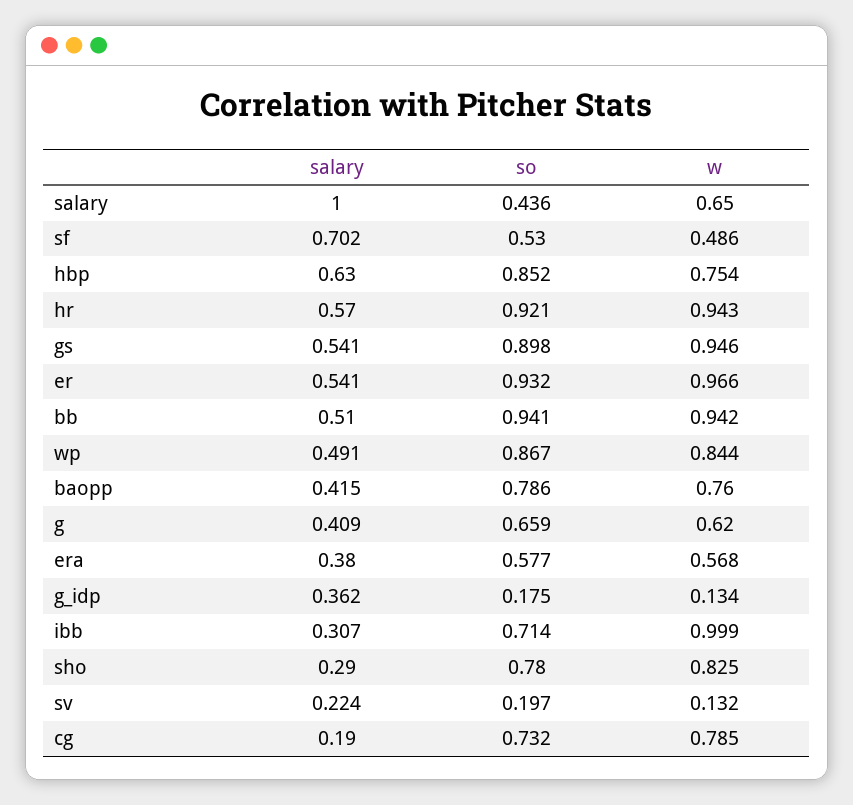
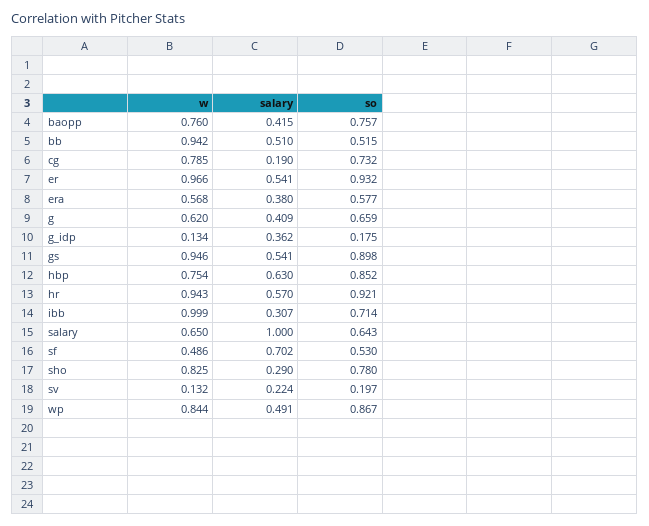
  {
    "salary": {
      "salary": 1,
      "sf": 0.702,
      "hbp": 0.63,
      "hr": 0.57,
      "gs": 0.541,
      "er": 0.541,
      "bb": 0.51,
      "wp": 0.491,
      "baopp": 0.415,
      "g": 0.409,
      "era": 0.38,
      "g_idp": 0.362,
      "ibb": 0.307,
      "sho": 0.29,
      "sv": 0.224,
      "cg": 0.19
    },
    "so": {
-     "salary": 0.436,
+     "salary": 0.643,
      "sf": 0.53,
      "hbp": 0.852,
      "hr": 0.921,
      "gs": 0.898,
      "er": 0.932,
-     "bb": 0.941,
+     "bb": 0.515,
      "wp": 0.867,
-     "baopp": 0.786,
+     "baopp": 0.757,
      "g": 0.659,
      "era": 0.577,
      "g_idp": 0.175,
      "ibb": 0.714,
      "sho": 0.78,
      "sv": 0.197,
      "cg": 0.732
    },
    "w": {
      "salary": 0.65,
      "sf": 0.486,
      "hbp": 0.754,
      "hr": 0.943,
      "gs": 0.946,
      "er": 0.966,
      "bb": 0.942,
      "wp": 0.844,
      "baopp": 0.76,
      "g": 0.62,
      "era": 0.568,
      "g_idp": 0.134,
      "ibb": 0.999,
      "sho": 0.825,
      "sv": 0.132,
      "cg": 0.785
    }
  }

